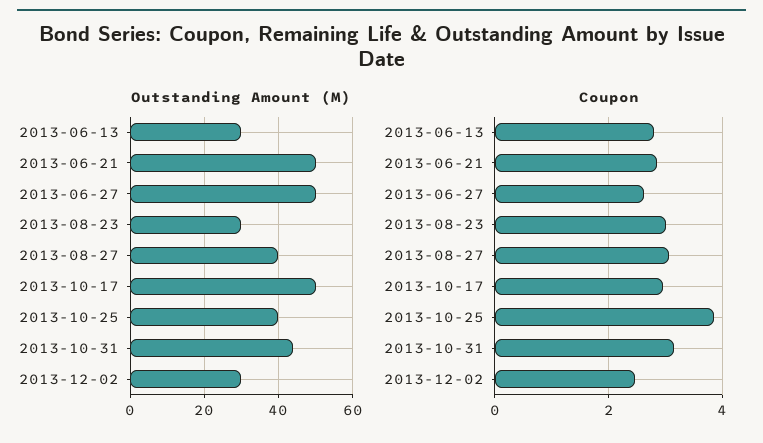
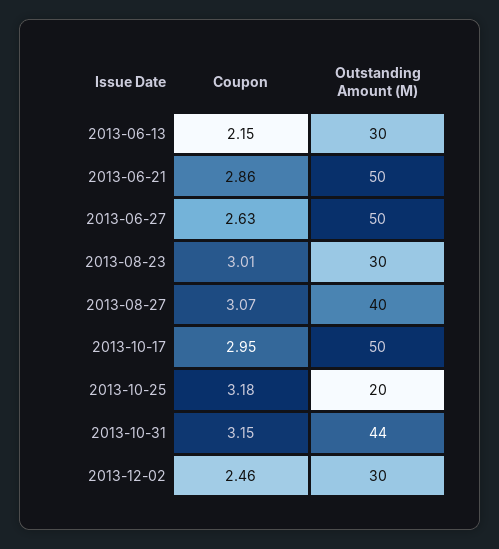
  {
    "Outstanding Amount (M)": {
      "2013-06-13": 30,
      "2013-06-21": 50,
      "2013-06-27": 50,
      "2013-08-23": 30,
      "2013-08-27": 40,
      "2013-10-17": 50,
-     "2013-10-25": 40,
+     "2013-10-25": 20,
      "2013-10-31": 44,
      "2013-12-02": 30
    },
    "Coupon": {
-     "2013-06-13": 2.8,
+     "2013-06-13": 2.15,
      "2013-06-21": 2.86,
      "2013-06-27": 2.63,
      "2013-08-23": 3.01,
      "2013-08-27": 3.07,
      "2013-10-17": 2.95,
-     "2013-10-25": 3.8,
+     "2013-10-25": 3.18,
      "2013-10-31": 3.15,
      "2013-12-02": 2.46
    }
  }

